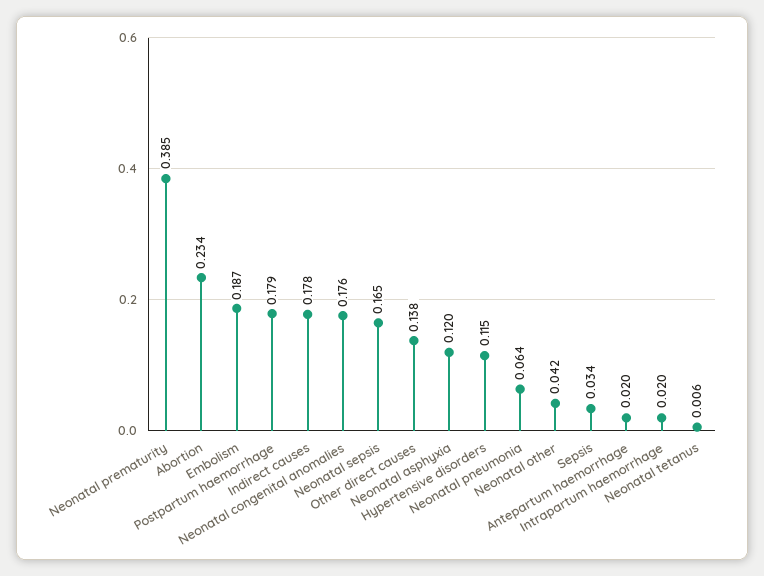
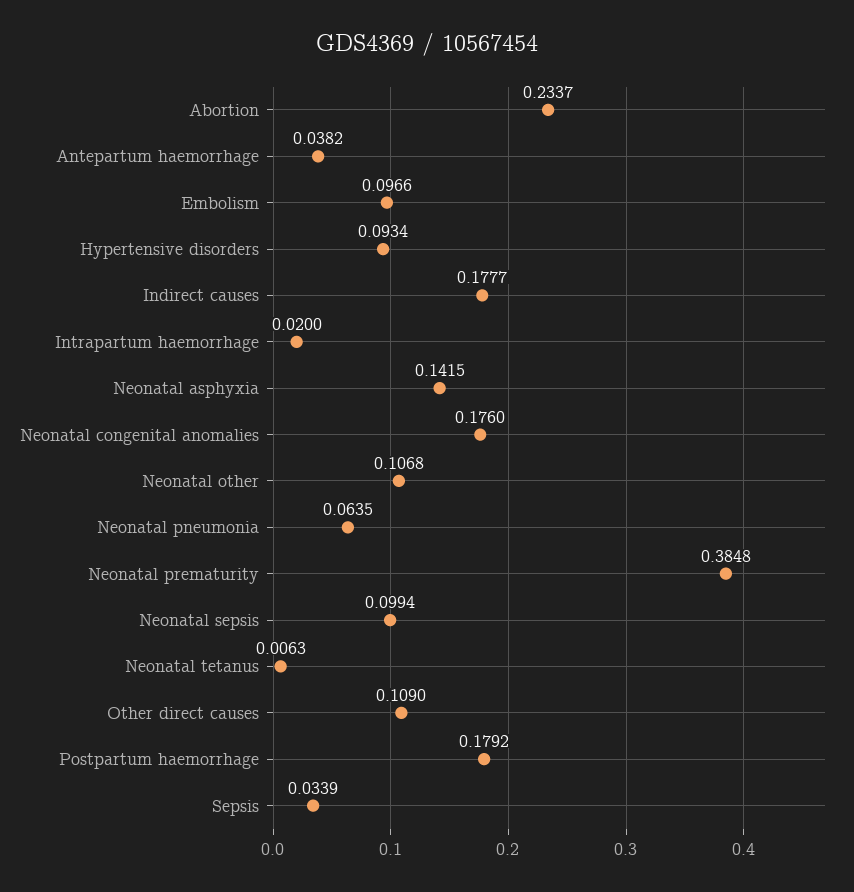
  {
    "Neonatal prematurity": 0.3848,
    "Abortion": 0.2337,
-   "Embolism": 0.187,
+   "Embolism": 0.0966,
    "Postpartum haemorrhage": 0.1792,
    "Indirect causes": 0.1777,
    "Neonatal congenital anomalies": 0.176,
-   "Neonatal sepsis": 0.165,
+   "Neonatal sepsis": 0.0994,
-   "Other direct causes": 0.138,
+   "Other direct causes": 0.109,
-   "Neonatal asphyxia": 0.12,
+   "Neonatal asphyxia": 0.1415,
-   "Hypertensive disorders": 0.115,
+   "Hypertensive disorders": 0.0934,
    "Neonatal pneumonia": 0.0635,
-   "Neonatal other": 0.042,
+   "Neonatal other": 0.1068,
    "Sepsis": 0.0339,
-   "Antepartum haemorrhage": 0.02,
+   "Antepartum haemorrhage": 0.0382,
    "Intrapartum haemorrhage": 0.02,
    "Neonatal tetanus": 0.0063
  }

